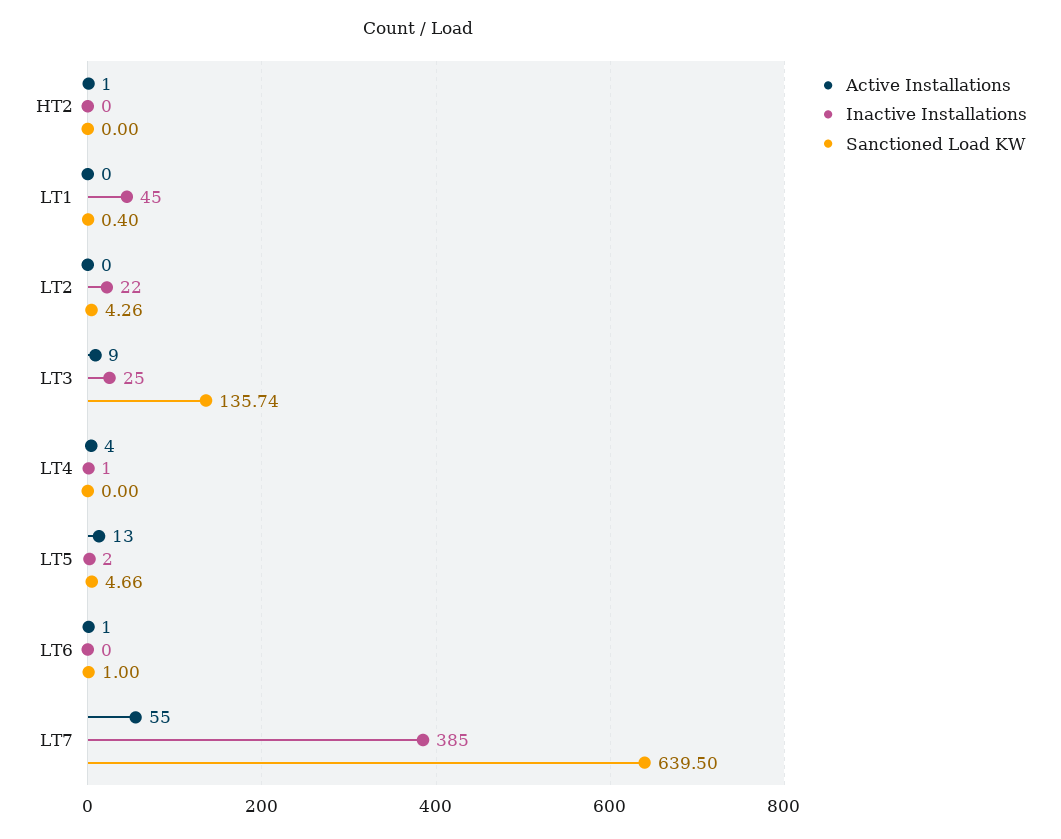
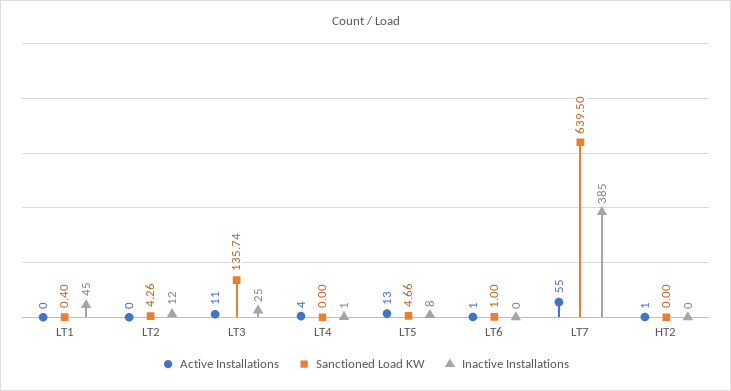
  {
    "Active Installations": {
      "HT2": 1,
      "LT1": 0,
      "LT2": 0,
-     "LT3": 9,
+     "LT3": 11,
      "LT4": 4,
      "LT5": 13,
      "LT6": 1,
      "LT7": 55
    },
    "Inactive Installations": {
      "HT2": 0,
      "LT1": 45,
-     "LT2": 22,
+     "LT2": 12,
      "LT3": 25,
      "LT4": 1,
-     "LT5": 2,
+     "LT5": 8,
      "LT6": 0,
      "LT7": 385
    },
    "Sanctioned Load KW": {
      "HT2": 0,
      "LT1": 0.4,
      "LT2": 4.26,
      "LT3": 135.74,
      "LT4": 0,
      "LT5": 4.66,
      "LT6": 1,
      "LT7": 639.5
    }
  }

